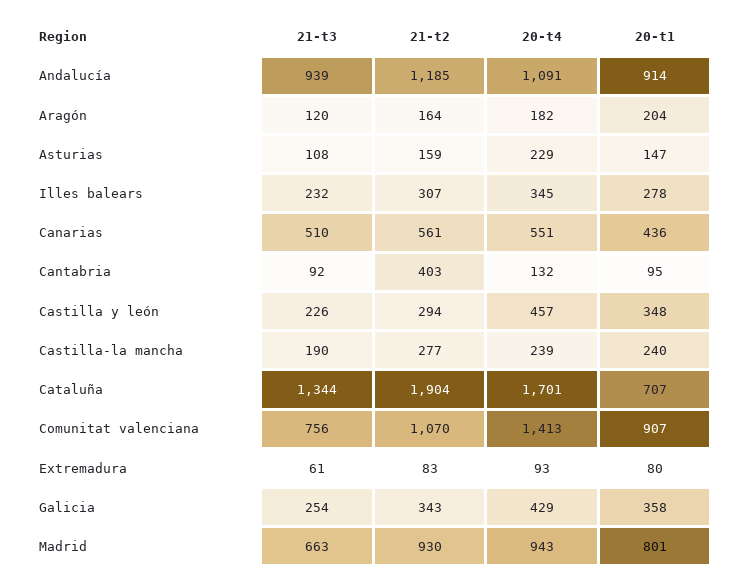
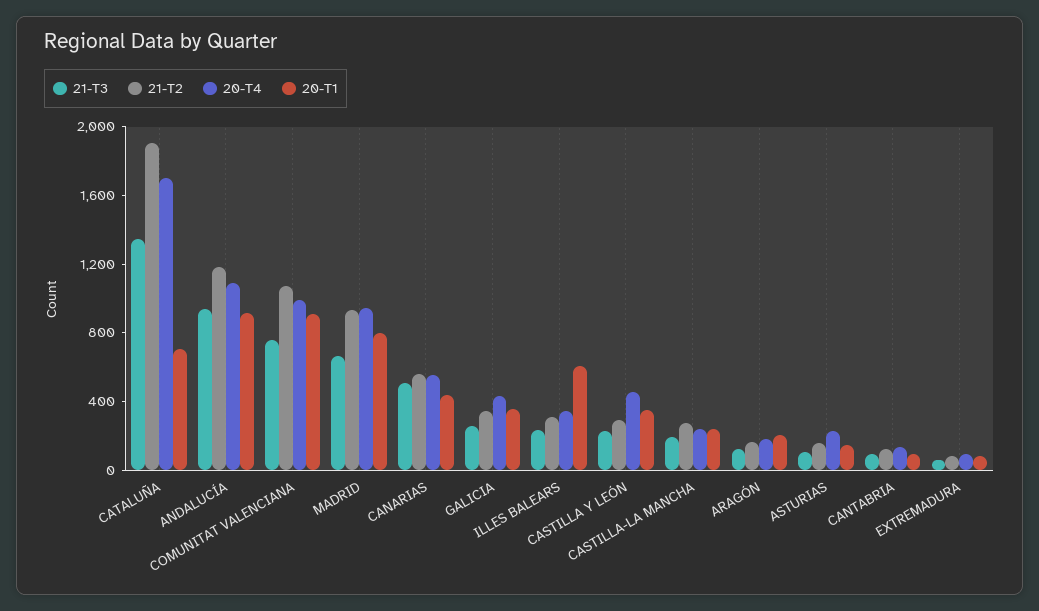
  {
    "21-t3": {
      "Andalucía": 939,
      "Aragón": 120,
      "Asturias": 108,
      "Illes balears": 232,
      "Canarias": 510,
      "Cantabria": 92,
      "Castilla y león": 226,
      "Castilla-la mancha": 190,
      "Cataluña": 1344,
      "Comunitat valenciana": 756,
      "Extremadura": 61,
      "Galicia": 254,
      "Madrid": 663
    },
    "21-t2": {
      "Andalucía": 1185,
      "Aragón": 164,
      "Asturias": 159,
      "Illes balears": 307,
      "Canarias": 561,
-     "Cantabria": 403,
+     "Cantabria": 100,
      "Castilla y león": 294,
      "Castilla-la mancha": 277,
      "Cataluña": 1904,
      "Comunitat valenciana": 1070,
      "Extremadura": 83,
      "Galicia": 343,
      "Madrid": 930
    },
    "20-t4": {
      "Andalucía": 1091,
      "Aragón": 182,
      "Asturias": 229,
      "Illes balears": 345,
      "Canarias": 551,
      "Cantabria": 132,
      "Castilla y león": 457,
      "Castilla-la mancha": 239,
      "Cataluña": 1701,
-     "Comunitat valenciana": 1413,
+     "Comunitat valenciana": 1000,
      "Extremadura": 93,
      "Galicia": 429,
      "Madrid": 943
    },
    "20-t1": {
      "Andalucía": 914,
      "Aragón": 204,
      "Asturias": 147,
-     "Illes balears": 278,
+     "Illes balears": 600,
      "Canarias": 436,
      "Cantabria": 95,
      "Castilla y león": 348,
      "Castilla-la mancha": 240,
      "Cataluña": 707,
      "Comunitat valenciana": 907,
      "Extremadura": 80,
      "Galicia": 358,
      "Madrid": 801
    }
  }

